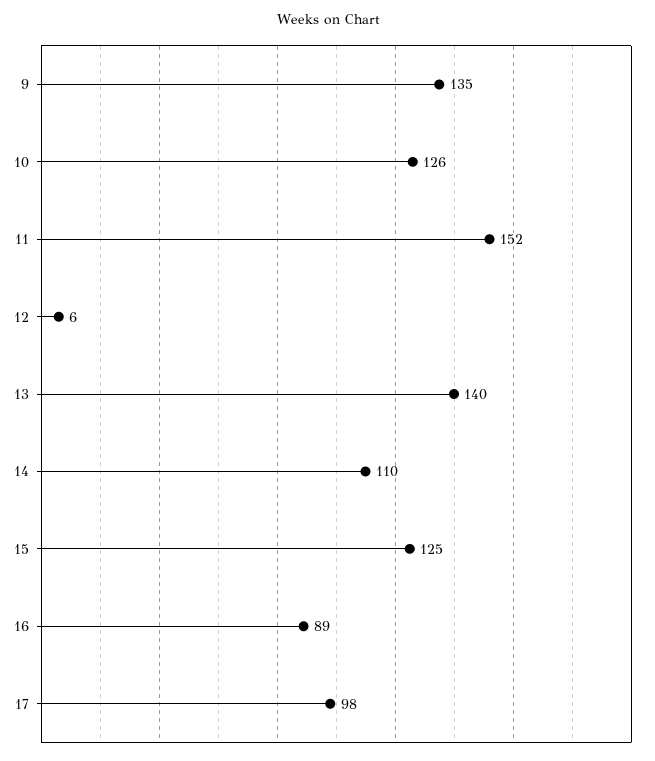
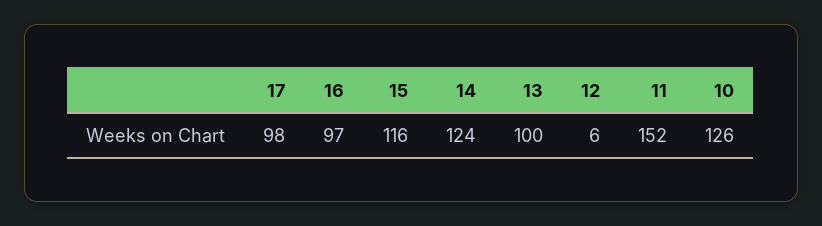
  {
-   "9": 135,
    "10": 126,
    "11": 152,
    "12": 6,
-   "13": 140,
+   "13": 100,
-   "14": 110,
+   "14": 124,
-   "15": 125,
+   "15": 116,
-   "16": 89,
+   "16": 97,
    "17": 98
  }

